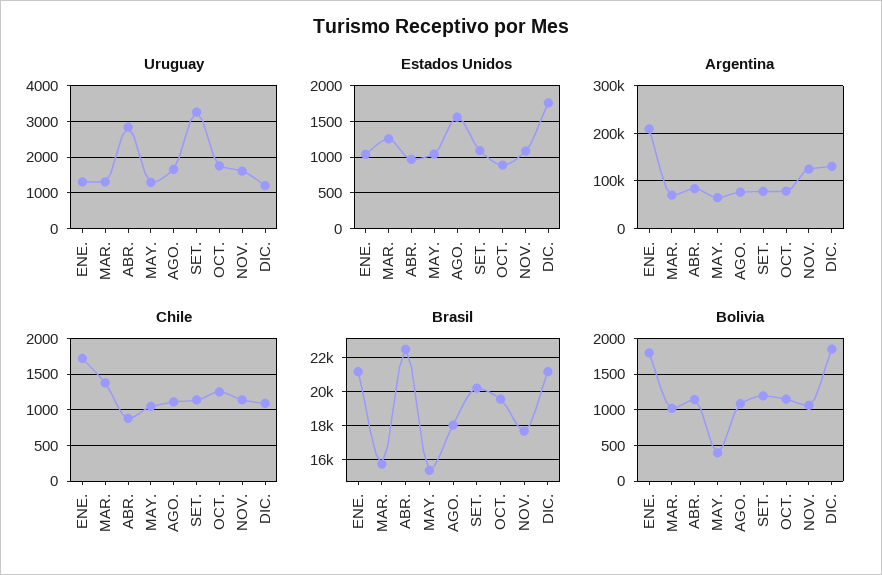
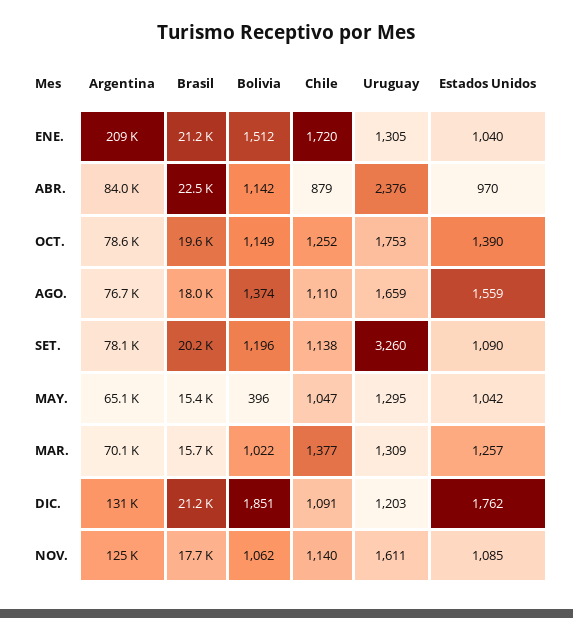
  {
    "Uruguay": {
      "ENE.": 1305,
      "MAR.": 1309,
-     "ABR.": 2800,
+     "ABR.": 2376,
      "MAY.": 1295,
      "AGO.": 1659,
      "SET.": 3260,
      "OCT.": 1753,
      "NOV.": 1611,
      "DIC.": 1203
    },
    "Estados Unidos": {
      "ENE.": 1040,
      "MAR.": 1257,
      "ABR.": 970,
      "MAY.": 1042,
      "AGO.": 1559,
      "SET.": 1090,
-     "OCT.": 900,
+     "OCT.": 1390,
      "NOV.": 1085,
      "DIC.": 1762
    },
    "Argentina": {
      "ENE.": 209000,
      "MAR.": 70100,
      "ABR.": 84000,
      "MAY.": 65100,
      "AGO.": 76700,
      "SET.": 78100,
      "OCT.": 78600,
      "NOV.": 125000,
      "DIC.": 131000
    },
    "Chile": {
      "ENE.": 1720,
      "MAR.": 1377,
      "ABR.": 879,
      "MAY.": 1047,
      "AGO.": 1110,
      "SET.": 1138,
      "OCT.": 1252,
      "NOV.": 1140,
      "DIC.": 1091
    },
    "Brasil": {
      "ENE.": 21200,
      "MAR.": 15700,
      "ABR.": 22500,
      "MAY.": 15400,
      "AGO.": 18000,
      "SET.": 20200,
      "OCT.": 19600,
      "NOV.": 17700,
      "DIC.": 21200
    },
    "Bolivia": {
-     "ENE.": 1800,
+     "ENE.": 1512,
      "MAR.": 1022,
      "ABR.": 1142,
      "MAY.": 396,
-     "AGO.": 1100,
+     "AGO.": 1374,
      "SET.": 1196,
      "OCT.": 1149,
      "NOV.": 1062,
      "DIC.": 1851
    }
  }

